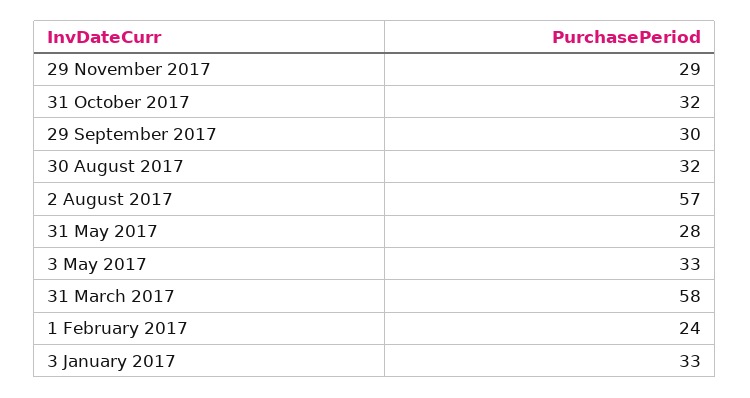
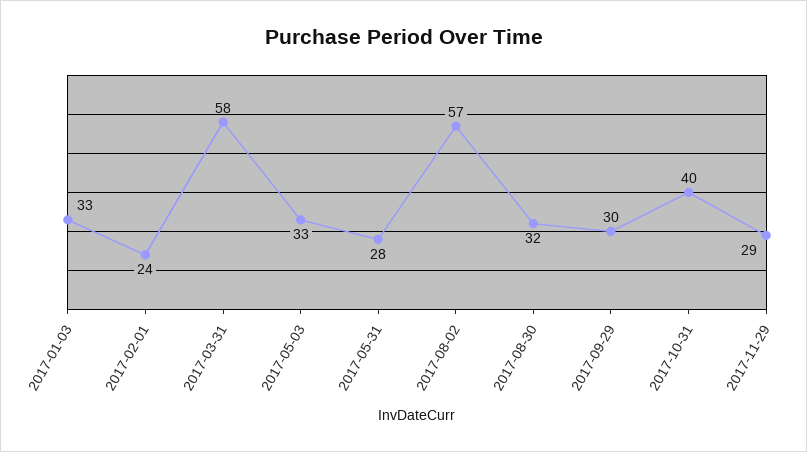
  {
    "29 November 2017": 29,
-   "31 October 2017": 32,
+   "31 October 2017": 40,
    "29 September 2017": 30,
    "30 August 2017": 32,
    "2 August 2017": 57,
    "31 May 2017": 28,
    "3 May 2017": 33,
    "31 March 2017": 58,
    "1 February 2017": 24,
    "3 January 2017": 33
  }

